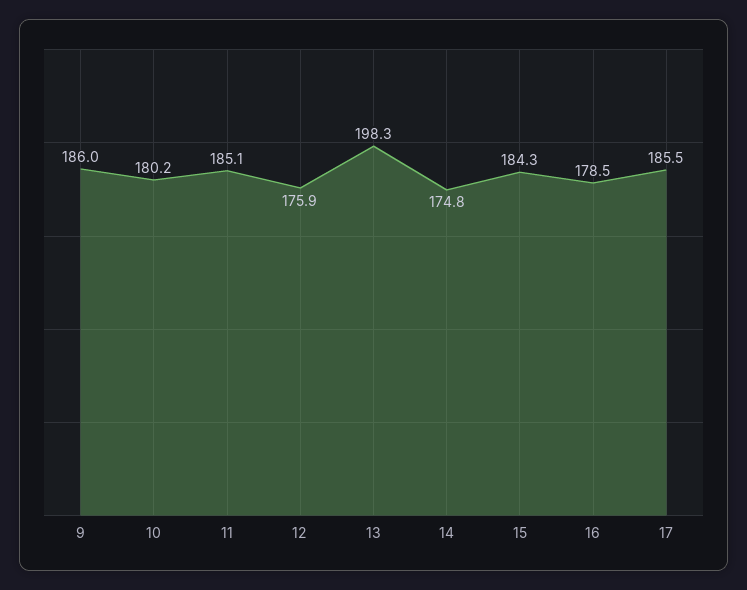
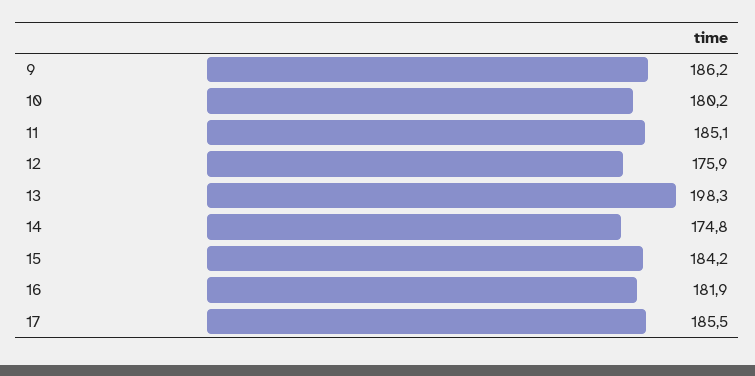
  {
-   "9": 186,
+   "9": 186.2,
    "10": 180.2,
    "11": 185.1,
    "12": 175.9,
    "13": 198.3,
    "14": 174.8,
-   "15": 184.3,
+   "15": 184.2,
-   "16": 178.5,
+   "16": 181.9,
    "17": 185.5
  }

